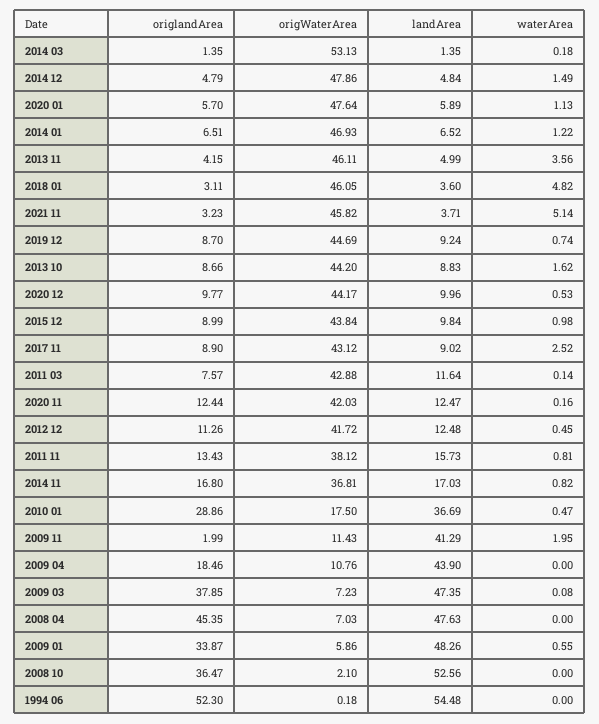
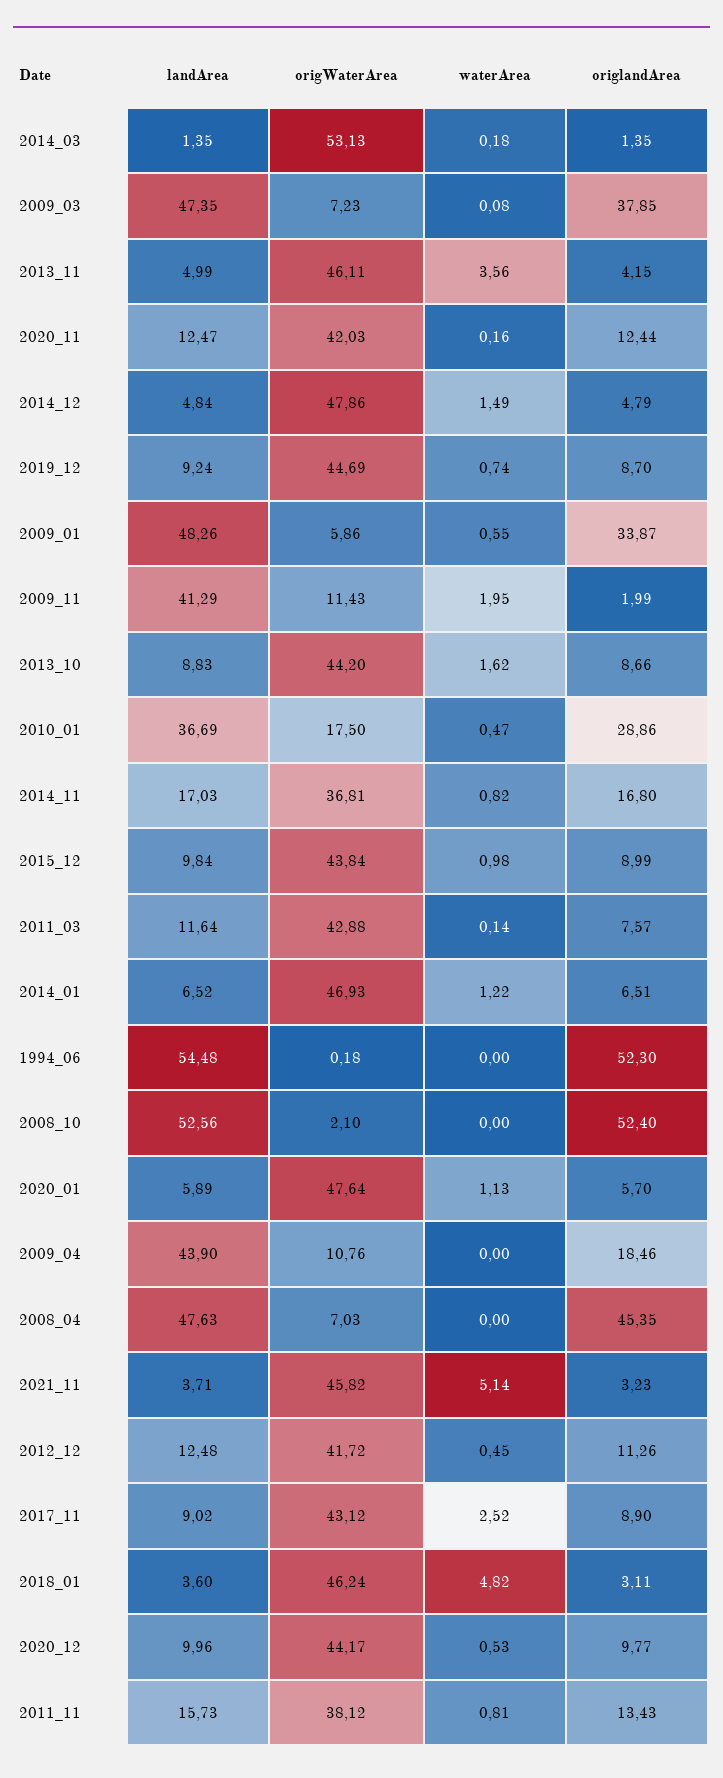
  {
    "origlandArea": {
      "2014 03": 1.35,
      "2014 12": 4.79,
      "2020 01": 5.7,
      "2014 01": 6.51,
      "2013 11": 4.15,
      "2018 01": 3.11,
      "2021 11": 3.23,
      "2019 12": 8.7,
      "2013 10": 8.66,
      "2020 12": 9.77,
      "2015 12": 8.99,
      "2017 11": 8.9,
      "2011 03": 7.57,
      "2020 11": 12.44,
      "2012 12": 11.26,
      "2011 11": 13.43,
      "2014 11": 16.8,
      "2010 01": 28.86,
      "2009 11": 1.99,
      "2009 04": 18.46,
      "2009 03": 37.85,
      "2008 04": 45.35,
      "2009 01": 33.87,
-     "2008 10": 36.47,
+     "2008 10": 52.4,
      "1994 06": 52.3
    },
    "origWaterArea": {
      "2014 03": 53.13,
      "2014 12": 47.86,
      "2020 01": 47.64,
      "2014 01": 46.93,
      "2013 11": 46.11,
-     "2018 01": 46.05,
+     "2018 01": 46.24,
      "2021 11": 45.82,
      "2019 12": 44.69,
      "2013 10": 44.2,
      "2020 12": 44.17,
      "2015 12": 43.84,
      "2017 11": 43.12,
      "2011 03": 42.88,
      "2020 11": 42.03,
      "2012 12": 41.72,
      "2011 11": 38.12,
      "2014 11": 36.81,
      "2010 01": 17.5,
      "2009 11": 11.43,
      "2009 04": 10.76,
      "2009 03": 7.23,
      "2008 04": 7.03,
      "2009 01": 5.86,
      "2008 10": 2.1,
      "1994 06": 0.18
    },
    "landArea": {
      "2014 03": 1.35,
      "2014 12": 4.84,
      "2020 01": 5.89,
      "2014 01": 6.52,
      "2013 11": 4.99,
      "2018 01": 3.6,
      "2021 11": 3.71,
      "2019 12": 9.24,
      "2013 10": 8.83,
      "2020 12": 9.96,
      "2015 12": 9.84,
      "2017 11": 9.02,
      "2011 03": 11.64,
      "2020 11": 12.47,
      "2012 12": 12.48,
      "2011 11": 15.73,
      "2014 11": 17.03,
      "2010 01": 36.69,
      "2009 11": 41.29,
      "2009 04": 43.9,
      "2009 03": 47.35,
      "2008 04": 47.63,
      "2009 01": 48.26,
      "2008 10": 52.56,
      "1994 06": 54.48
    },
    "waterArea": {
      "2014 03": 0.18,
      "2014 12": 1.49,
      "2020 01": 1.13,
      "2014 01": 1.22,
      "2013 11": 3.56,
      "2018 01": 4.82,
      "2021 11": 5.14,
      "2019 12": 0.74,
      "2013 10": 1.62,
      "2020 12": 0.53,
      "2015 12": 0.98,
      "2017 11": 2.52,
      "2011 03": 0.14,
      "2020 11": 0.16,
      "2012 12": 0.45,
      "2011 11": 0.81,
      "2014 11": 0.82,
      "2010 01": 0.47,
      "2009 11": 1.95,
      "2009 04": 0,
      "2009 03": 0.08,
      "2008 04": 0,
      "2009 01": 0.55,
      "2008 10": 0,
      "1994 06": 0
    }
  }

